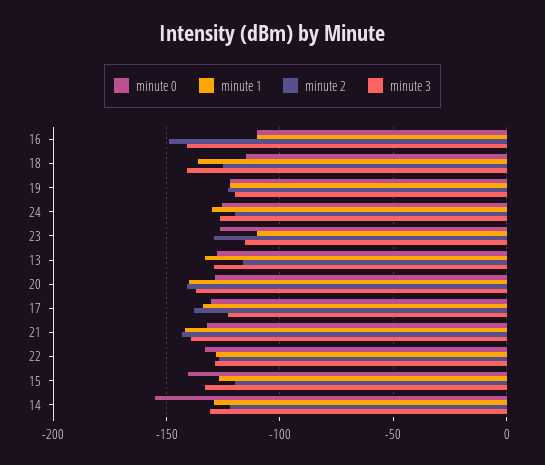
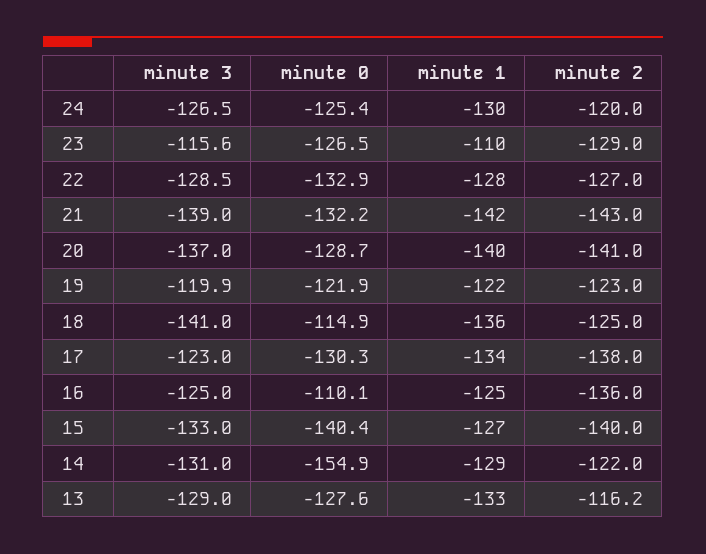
  {
    "minute 0": {
      "16": -110.1,
      "18": -114.9,
      "19": -121.9,
      "24": -125.4,
      "23": -126.5,
      "13": -127.6,
      "20": -128.7,
      "17": -130.3,
      "21": -132.2,
      "22": -132.9,
      "15": -140.4,
      "14": -154.9
    },
    "minute 1": {
-     "16": -110,
+     "16": -125,
      "18": -136,
      "19": -122,
      "24": -130,
      "23": -110,
      "13": -133,
      "20": -140,
      "17": -134,
      "21": -142,
      "22": -128,
      "15": -127,
      "14": -129
    },
    "minute 2": {
-     "16": -150,
+     "16": -136,
      "18": -125,
      "19": -123,
      "24": -120,
      "23": -129,
      "13": -116.2,
      "20": -141,
      "17": -138,
      "21": -143,
      "22": -127,
-     "15": -120,
+     "15": -140,
      "14": -122
    },
    "minute 3": {
-     "16": -140,
+     "16": -125,
      "18": -141,
      "19": -119.9,
      "24": -126.5,
      "23": -115.6,
      "13": -129,
      "20": -137,
      "17": -123,
      "21": -139,
      "22": -128.5,
      "15": -133,
      "14": -131
    }
  }

